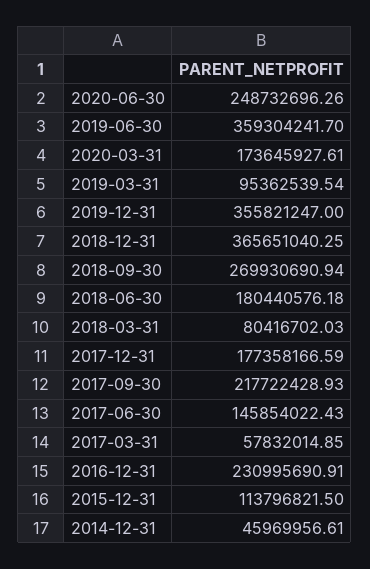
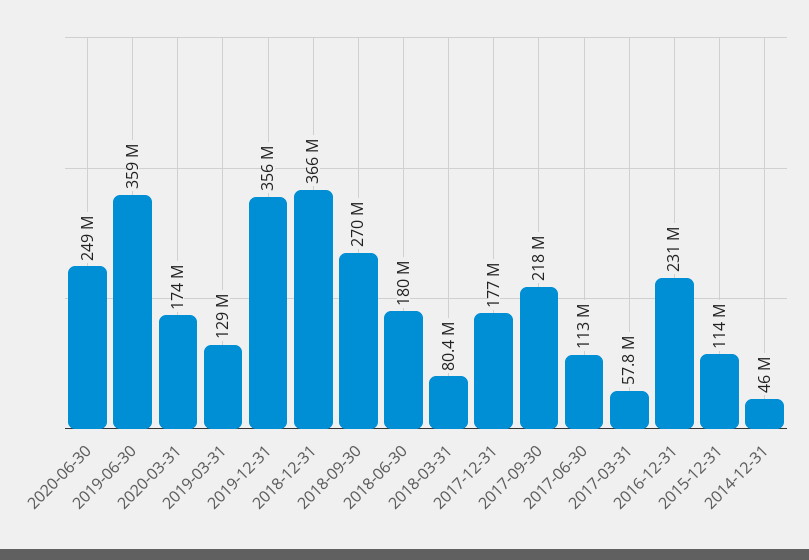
  {
    "2020-06-30": 248732696.26,
    "2019-06-30": 359304241.7,
    "2020-03-31": 173645927.61,
-   "2019-03-31": 95362539.54,
+   "2019-03-31": 129000000,
    "2019-12-31": 355821247,
    "2018-12-31": 365651040.25,
    "2018-09-30": 269930690.94,
    "2018-06-30": 180440576.18,
    "2018-03-31": 80416702.03,
    "2017-12-31": 177358166.59,
    "2017-09-30": 217722428.93,
-   "2017-06-30": 145854022.43,
+   "2017-06-30": 113000000,
    "2017-03-31": 57832014.85,
    "2016-12-31": 230995690.91,
    "2015-12-31": 113796821.5,
    "2014-12-31": 45969956.61
  }

